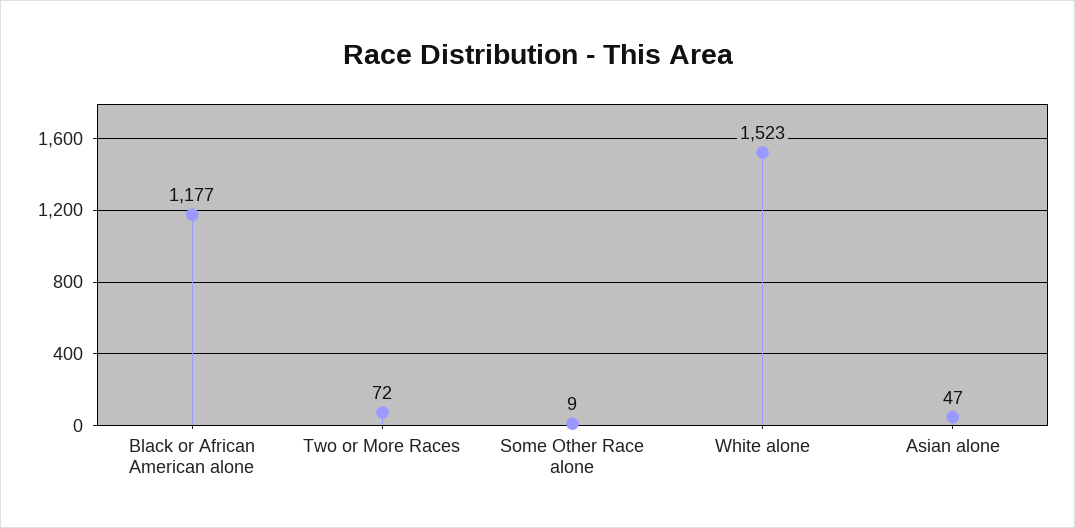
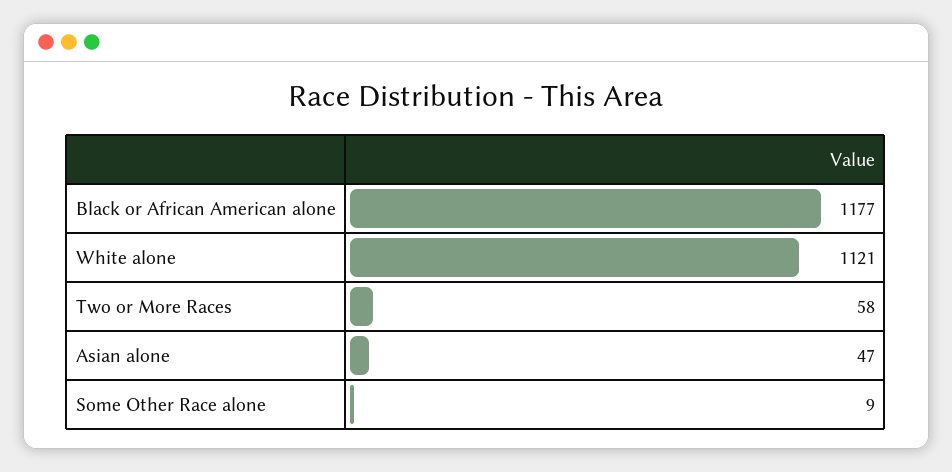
  {
    "Black or African American alone": 1177,
-   "Two or More Races": 72,
+   "Two or More Races": 58,
    "Some Other Race alone": 9,
-   "White alone": 1523,
+   "White alone": 1121,
    "Asian alone": 47
  }

